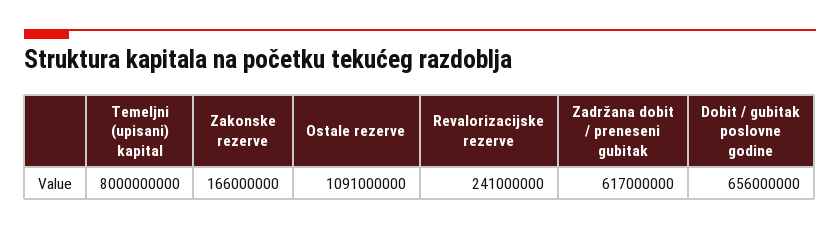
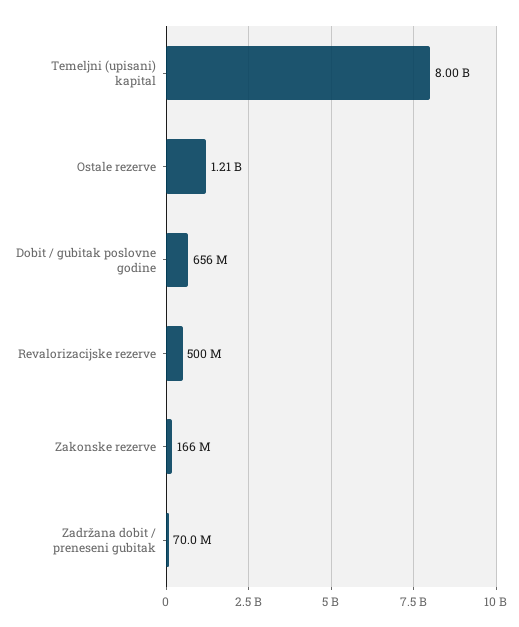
  {
    "Temeljni (upisani) kapital": 8000000000,
    "Zakonske rezerve": 166000000,
-   "Ostale rezerve": 1091000000,
+   "Ostale rezerve": 1210000000,
-   "Revalorizacijske rezerve": 241000000,
+   "Revalorizacijske rezerve": 500000000,
-   "Zadržana dobit / preneseni gubitak": 617000000,
+   "Zadržana dobit / preneseni gubitak": 70000000,
    "Dobit / gubitak poslovne godine": 656000000
  }

